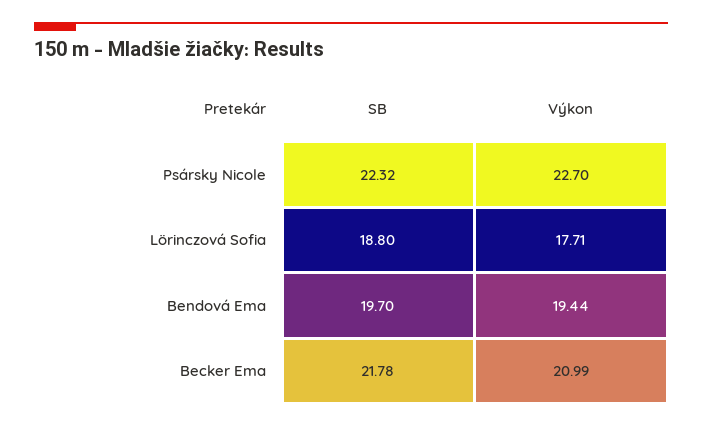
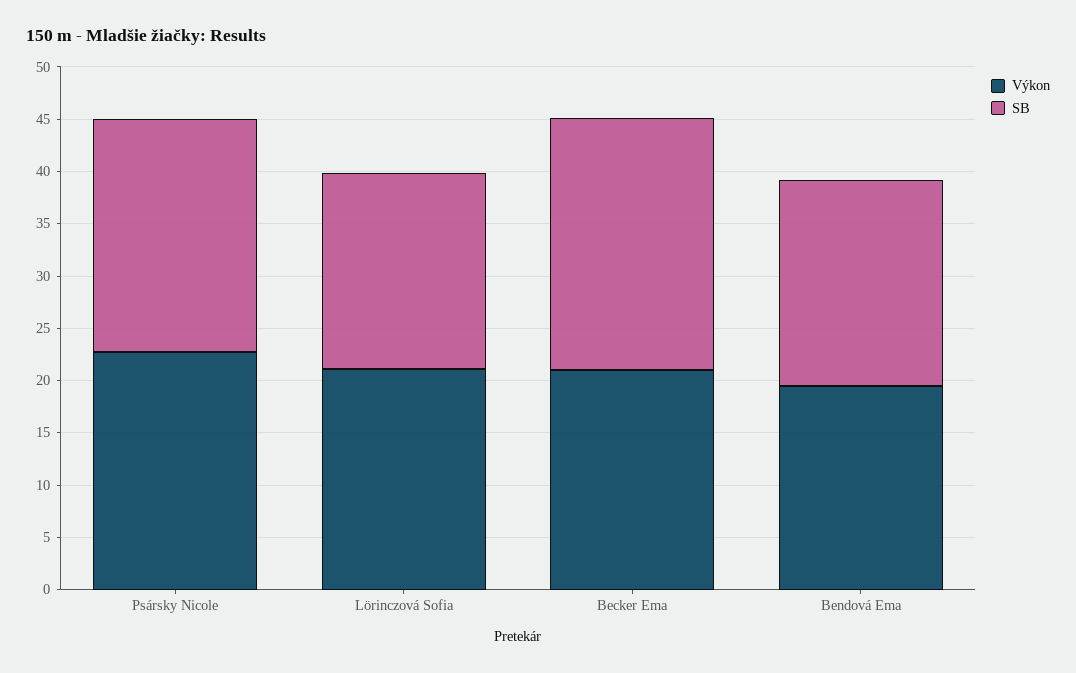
  {
    "SB": {
      "Psársky Nicole": 22.32,
      "Lörinczová Sofia": 18.8,
      "Bendová Ema": 19.7,
-     "Becker Ema": 21.78
+     "Becker Ema": 24
    },
    "Výkon": {
      "Psársky Nicole": 22.7,
-     "Lörinczová Sofia": 17.71,
+     "Lörinczová Sofia": 21,
      "Bendová Ema": 19.44,
      "Becker Ema": 20.99
    }
  }

